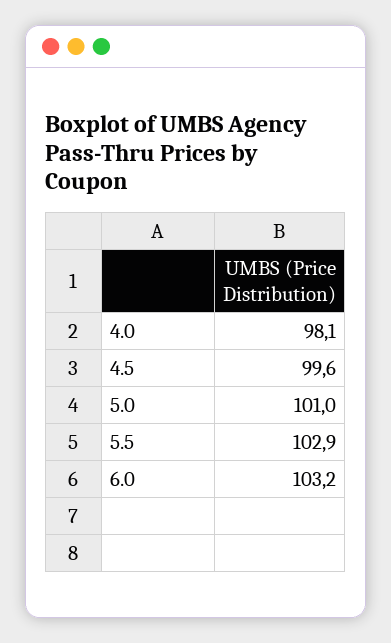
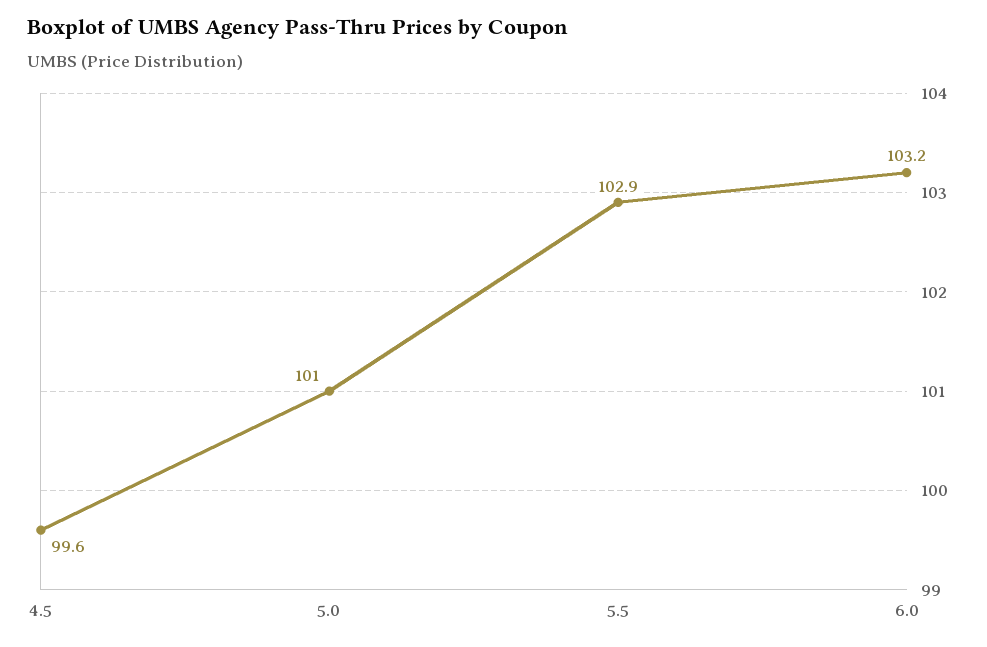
  {
-   "4.0": 98.1,
    "4.5": 99.6,
    "5.0": 101,
    "5.5": 102.9,
    "6.0": 103.2
  }

